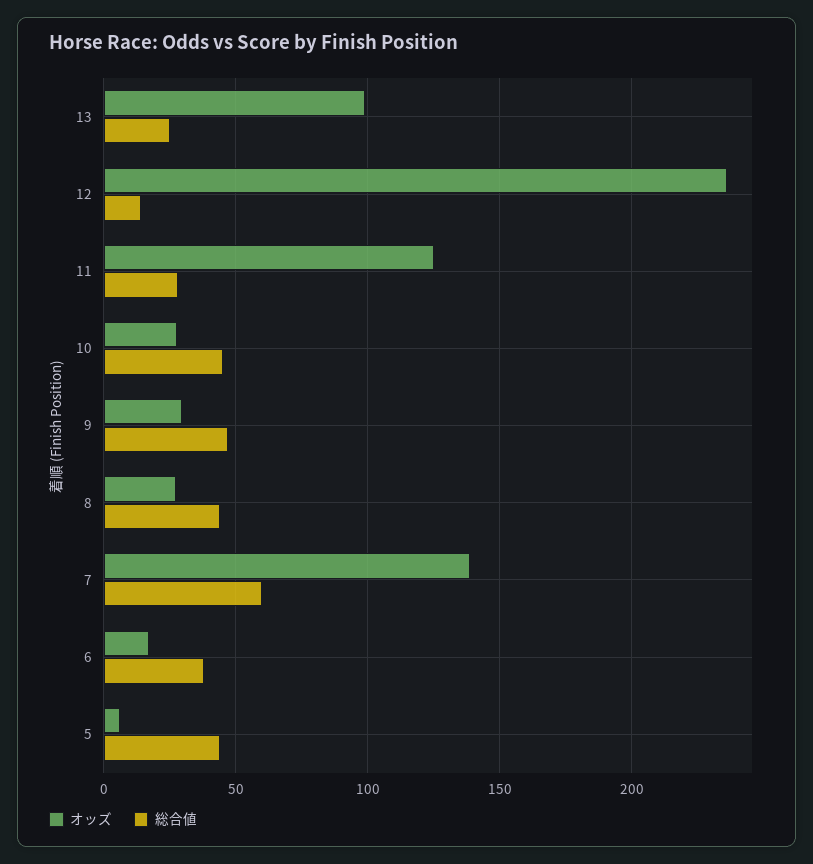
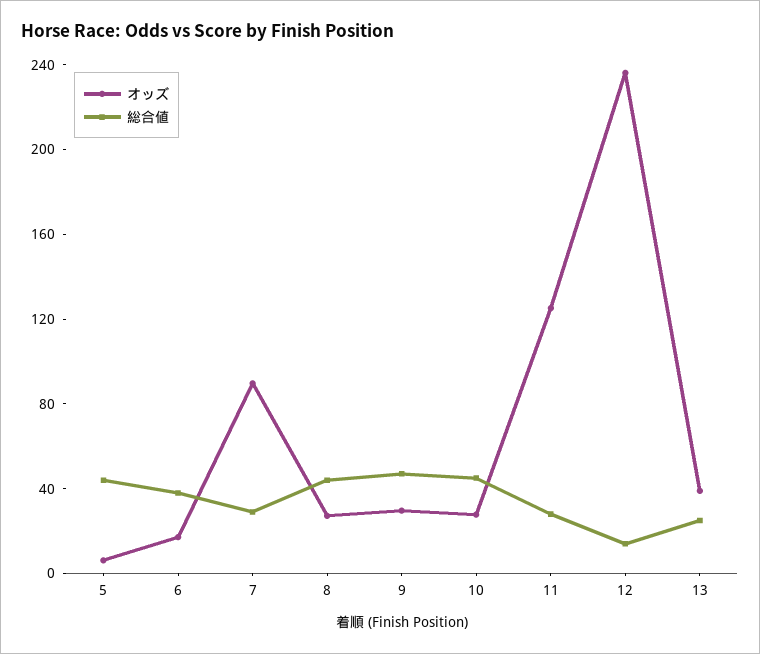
  {
    "オッズ": {
-     "13": 100,
+     "13": 40,
      "12": 235,
      "11": 125,
      "10": 30,
      "9": 30,
      "8": 25,
-     "7": 140,
+     "7": 90,
      "6": 15,
      "5": 5
    },
    "総合値": {
      "13": 25,
      "12": 15,
      "11": 30,
      "10": 45,
      "9": 45,
      "8": 45,
-     "7": 60,
+     "7": 30,
      "6": 40,
      "5": 45
    }
  }

